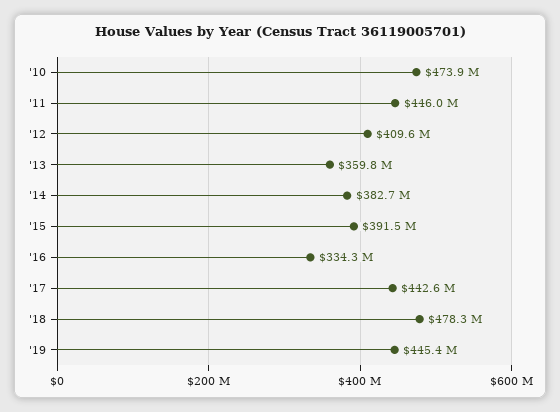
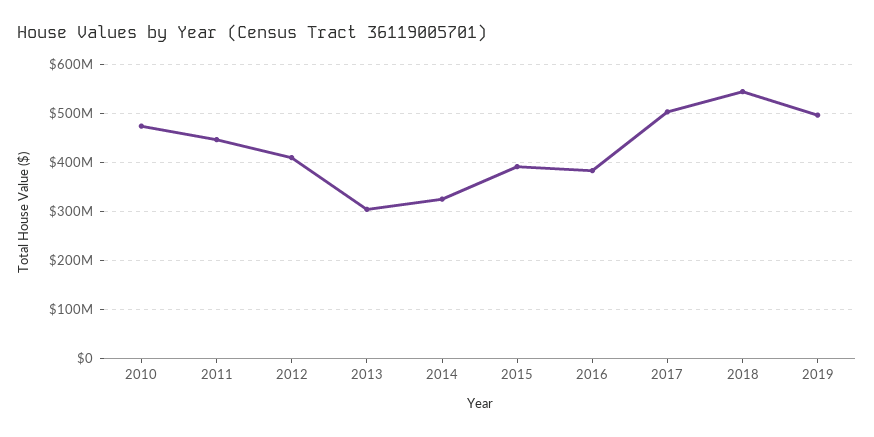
  {
    "'10": 473900000,
    "'11": 446000000,
    "'12": 409600000,
-   "'13": 359800000,
+   "'13": 300000000,
-   "'14": 382700000,
+   "'14": 320000000,
    "'15": 391500000,
-   "'16": 334300000,
+   "'16": 380000000,
-   "'17": 442600000,
+   "'17": 500000000,
-   "'18": 478300000,
+   "'18": 540000000,
-   "'19": 445400000
+   "'19": 500000000
  }

